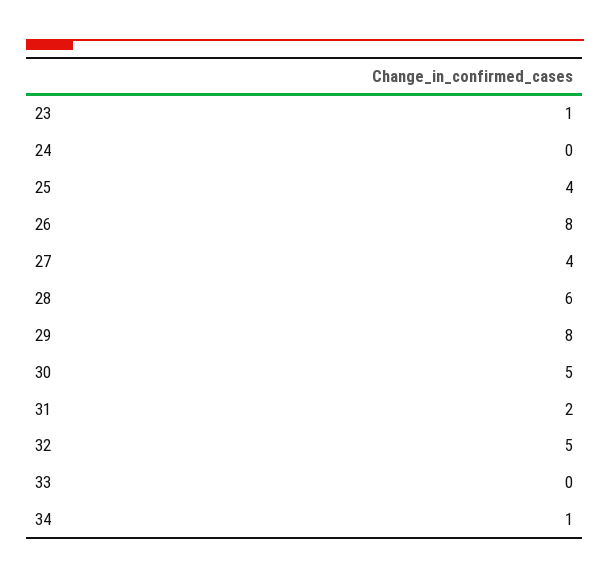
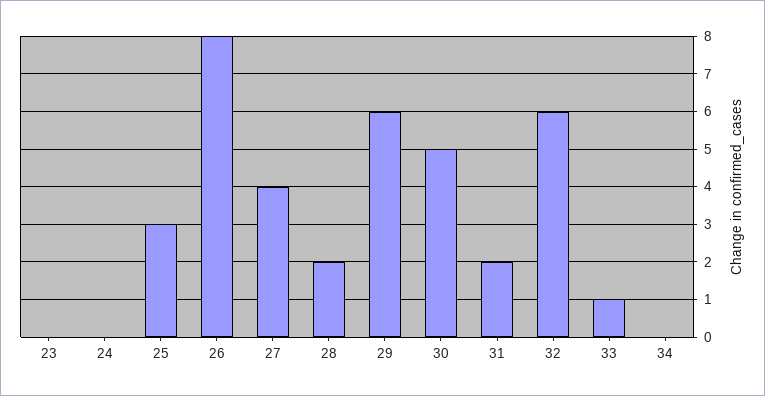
  {
-   "23": 1,
+   "23": 0,
    "24": 0,
-   "25": 4,
+   "25": 3,
    "26": 8,
    "27": 4,
-   "28": 6,
+   "28": 2,
-   "29": 8,
+   "29": 6,
    "30": 5,
    "31": 2,
-   "32": 5,
+   "32": 6,
-   "33": 0,
+   "33": 1,
-   "34": 1
+   "34": 0
  }

